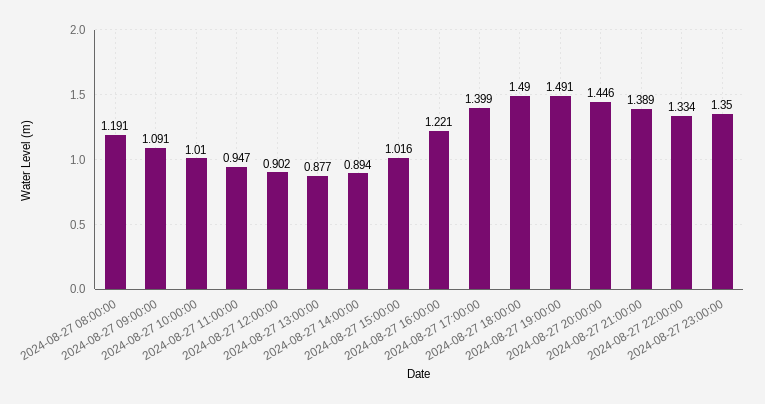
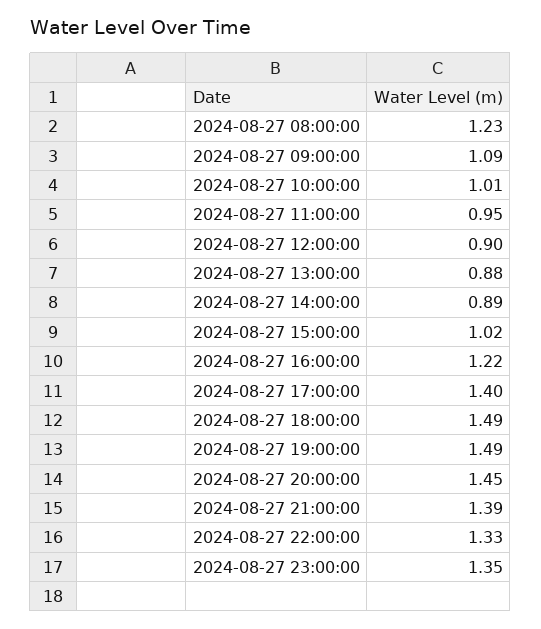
  {
-   "2024-08-27 08:00:00": 1.191,
+   "2024-08-27 08:00:00": 1.23,
    "2024-08-27 09:00:00": 1.091,
    "2024-08-27 10:00:00": 1.01,
    "2024-08-27 11:00:00": 0.947,
    "2024-08-27 12:00:00": 0.902,
    "2024-08-27 13:00:00": 0.877,
    "2024-08-27 14:00:00": 0.894,
    "2024-08-27 15:00:00": 1.016,
    "2024-08-27 16:00:00": 1.221,
    "2024-08-27 17:00:00": 1.399,
    "2024-08-27 18:00:00": 1.49,
    "2024-08-27 19:00:00": 1.491,
    "2024-08-27 20:00:00": 1.446,
    "2024-08-27 21:00:00": 1.389,
    "2024-08-27 22:00:00": 1.334,
    "2024-08-27 23:00:00": 1.35
  }

